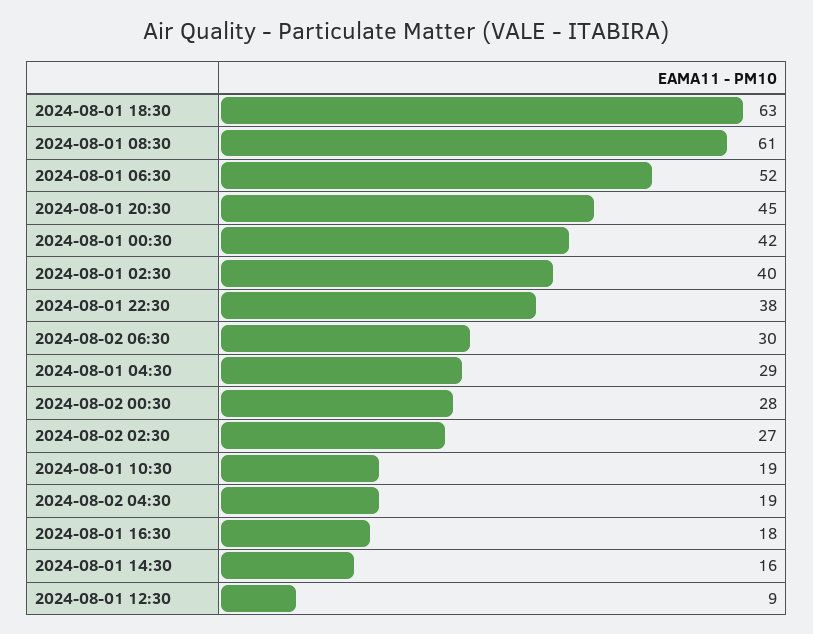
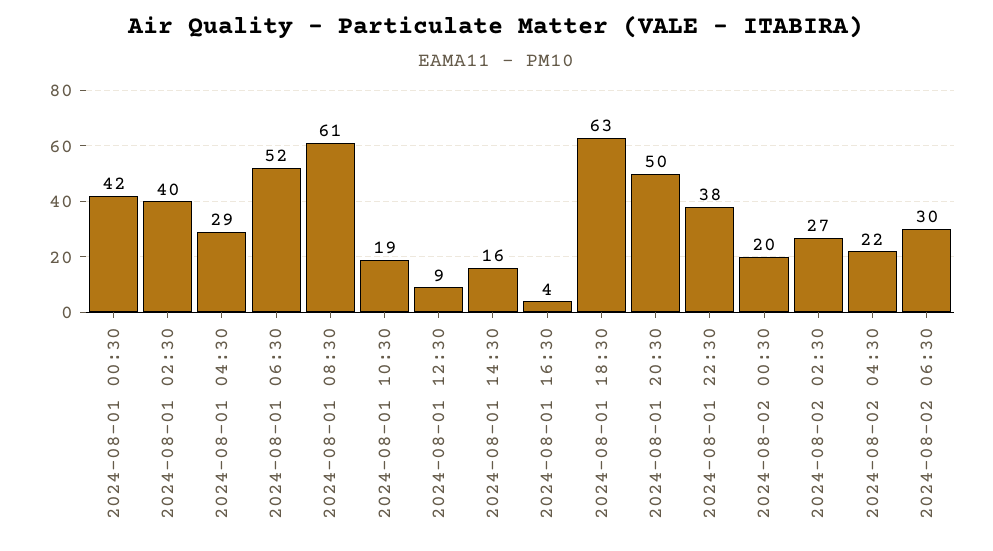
  {
    "2024-08-01 18:30": 63,
    "2024-08-01 08:30": 61,
    "2024-08-01 06:30": 52,
-   "2024-08-01 20:30": 45,
+   "2024-08-01 20:30": 50,
    "2024-08-01 00:30": 42,
    "2024-08-01 02:30": 40,
    "2024-08-01 22:30": 38,
    "2024-08-02 06:30": 30,
    "2024-08-01 04:30": 29,
-   "2024-08-02 00:30": 28,
+   "2024-08-02 00:30": 20,
    "2024-08-02 02:30": 27,
    "2024-08-01 10:30": 19,
-   "2024-08-02 04:30": 19,
+   "2024-08-02 04:30": 22,
-   "2024-08-01 16:30": 18,
+   "2024-08-01 16:30": 4,
    "2024-08-01 14:30": 16,
    "2024-08-01 12:30": 9
  }

